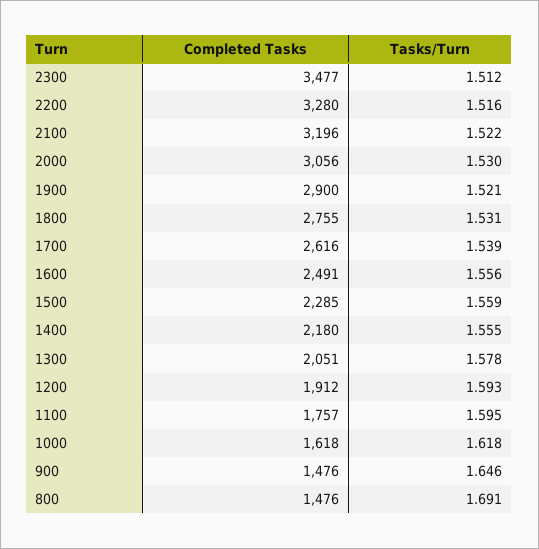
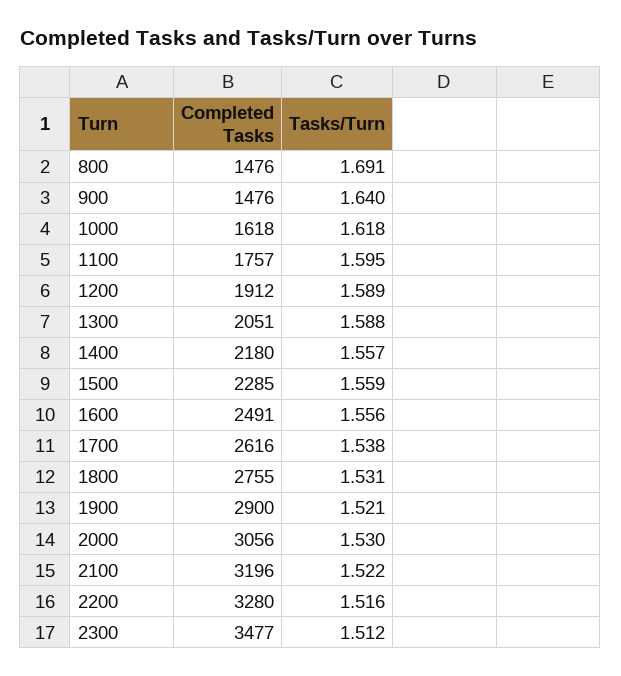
  {
    "Completed Tasks": {
      "2300": 3477,
      "2200": 3280,
      "2100": 3196,
      "2000": 3056,
      "1900": 2900,
      "1800": 2755,
      "1700": 2616,
      "1600": 2491,
      "1500": 2285,
      "1400": 2180,
      "1300": 2051,
      "1200": 1912,
      "1100": 1757,
      "1000": 1618,
      "900": 1476,
      "800": 1476
    },
    "Tasks/Turn": {
      "2300": 1.512,
      "2200": 1.516,
      "2100": 1.522,
      "2000": 1.53,
      "1900": 1.521,
      "1800": 1.531,
-     "1700": 1.539,
+     "1700": 1.538,
      "1600": 1.556,
      "1500": 1.559,
-     "1400": 1.555,
+     "1400": 1.557,
-     "1300": 1.578,
+     "1300": 1.588,
-     "1200": 1.593,
+     "1200": 1.589,
      "1100": 1.595,
      "1000": 1.618,
-     "900": 1.646,
+     "900": 1.64,
      "800": 1.691
    }
  }

